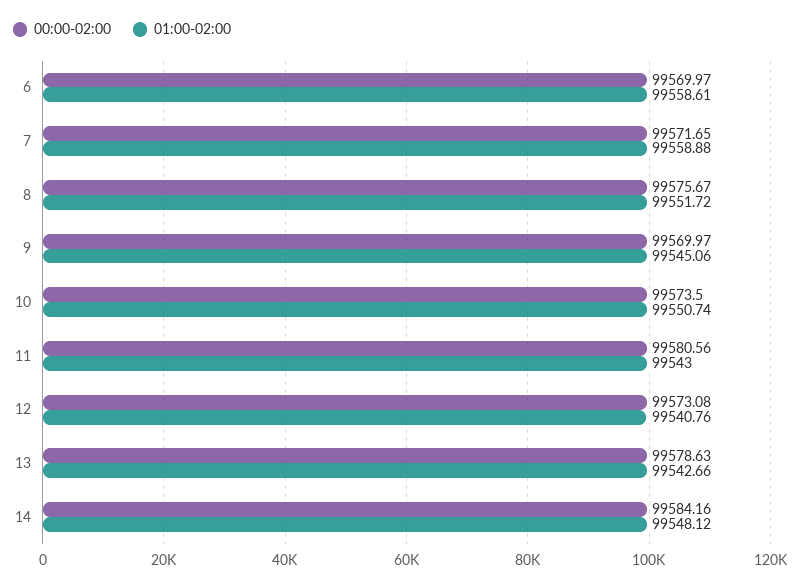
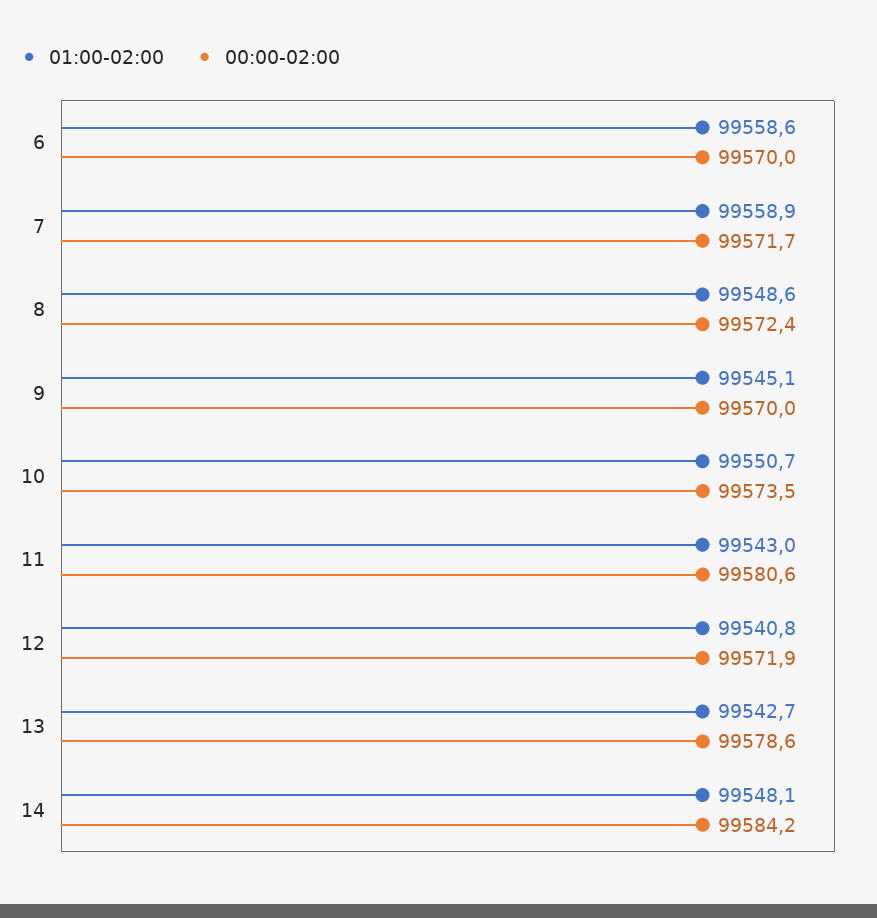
  {
    "00:00-02:00": {
      "6": 99569.97,
      "7": 99571.65,
-     "8": 99575.67,
+     "8": 99572.4,
      "9": 99569.97,
      "10": 99573.5,
      "11": 99580.56,
-     "12": 99573.08,
+     "12": 99571.9,
      "13": 99578.63,
      "14": 99584.16
    },
    "01:00-02:00": {
      "6": 99558.61,
      "7": 99558.88,
-     "8": 99551.72,
+     "8": 99548.6,
      "9": 99545.06,
      "10": 99550.74,
      "11": 99543,
      "12": 99540.76,
      "13": 99542.66,
      "14": 99548.12
    }
  }

